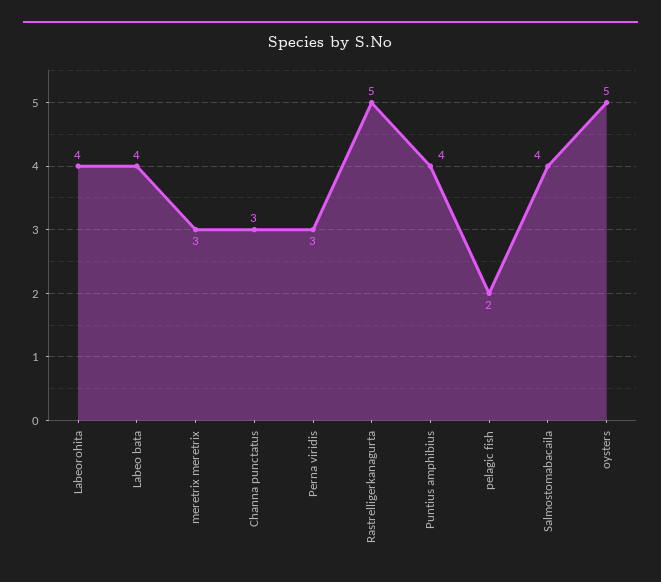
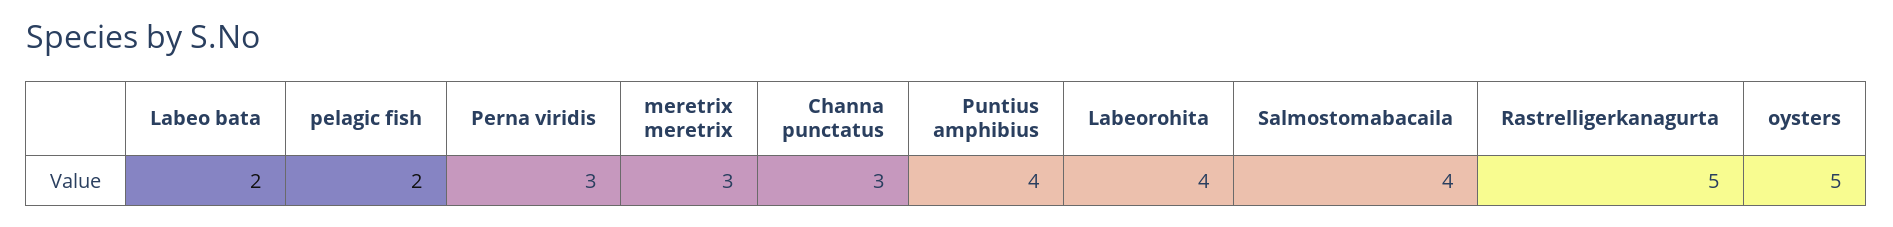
  {
    "Labeorohita": 4,
-   "Labeo bata": 4,
+   "Labeo bata": 2,
    "meretrix meretrix": 3,
    "Channa punctatus": 3,
    "Perna viridis": 3,
    "Rastrelligerkanagurta": 5,
    "Puntius amphibius": 4,
    "pelagic fish": 2,
    "Salmostomabacaila": 4,
    "oysters": 5
  }

